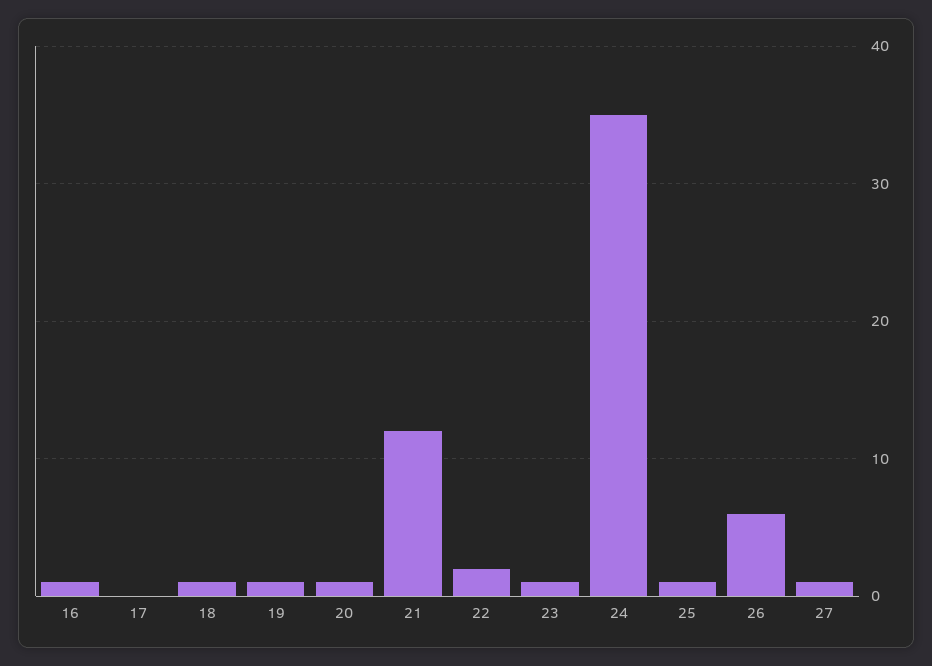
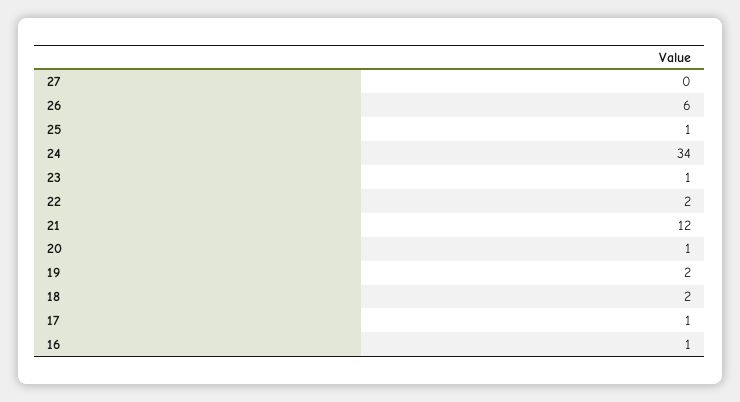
  {
    "16": 1,
-   "17": 0,
+   "17": 1,
-   "18": 1,
+   "18": 2,
-   "19": 1,
+   "19": 2,
    "20": 1,
    "21": 12,
    "22": 2,
    "23": 1,
-   "24": 35,
+   "24": 34,
    "25": 1,
    "26": 6,
-   "27": 1
+   "27": 0
  }

